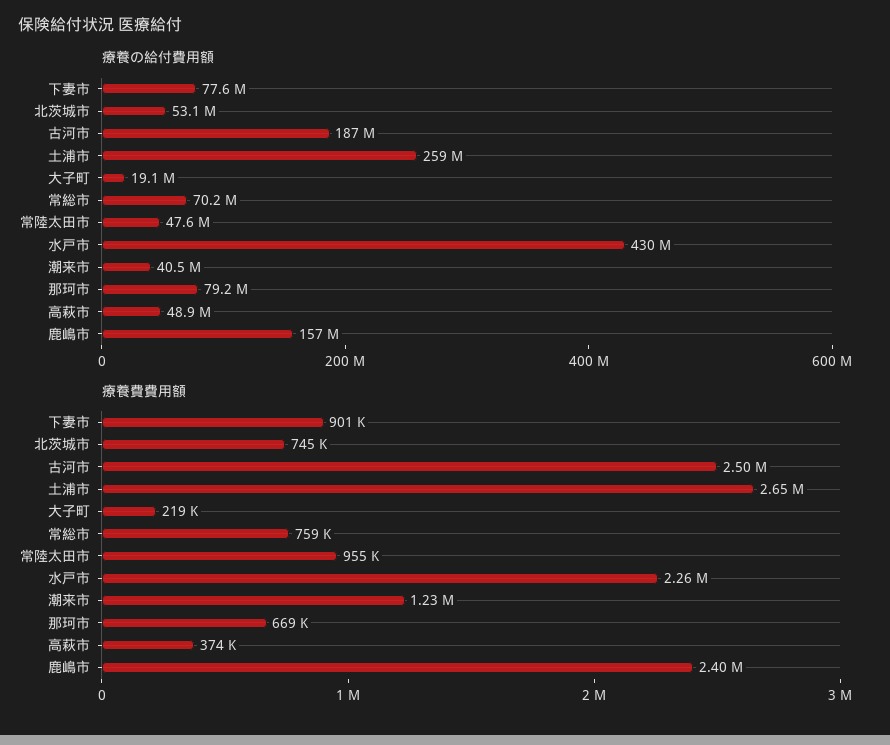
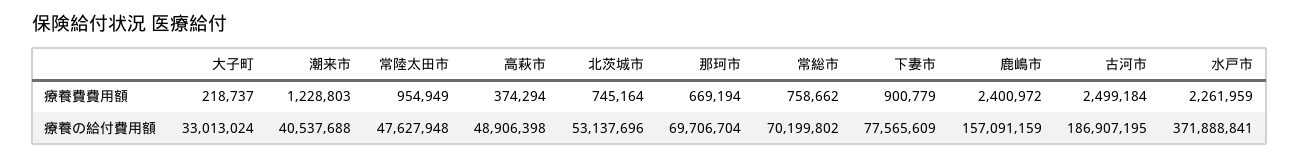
  {
    "療養の給付費用額": {
      "下妻市": 77565609,
      "北茨城市": 53137696,
      "古河市": 186907195,
-     "土浦市": 259000000,
-     "大子町": 19100000,
+     "大子町": 33013024,
      "常総市": 70199802,
      "常陸太田市": 47627948,
-     "水戸市": 430000000,
+     "水戸市": 371888841,
      "潮来市": 40537688,
-     "那珂市": 79200000,
+     "那珂市": 69706704,
      "高萩市": 48906398,
      "鹿嶋市": 157091159
    },
    "療養費費用額": {
      "下妻市": 900779,
      "北茨城市": 745164,
      "古河市": 2499184,
-     "土浦市": 2650000,
      "大子町": 218737,
      "常総市": 758662,
      "常陸太田市": 954949,
      "水戸市": 2261959,
      "潮来市": 1228803,
      "那珂市": 669194,
      "高萩市": 374294,
      "鹿嶋市": 2400972
    }
  }

